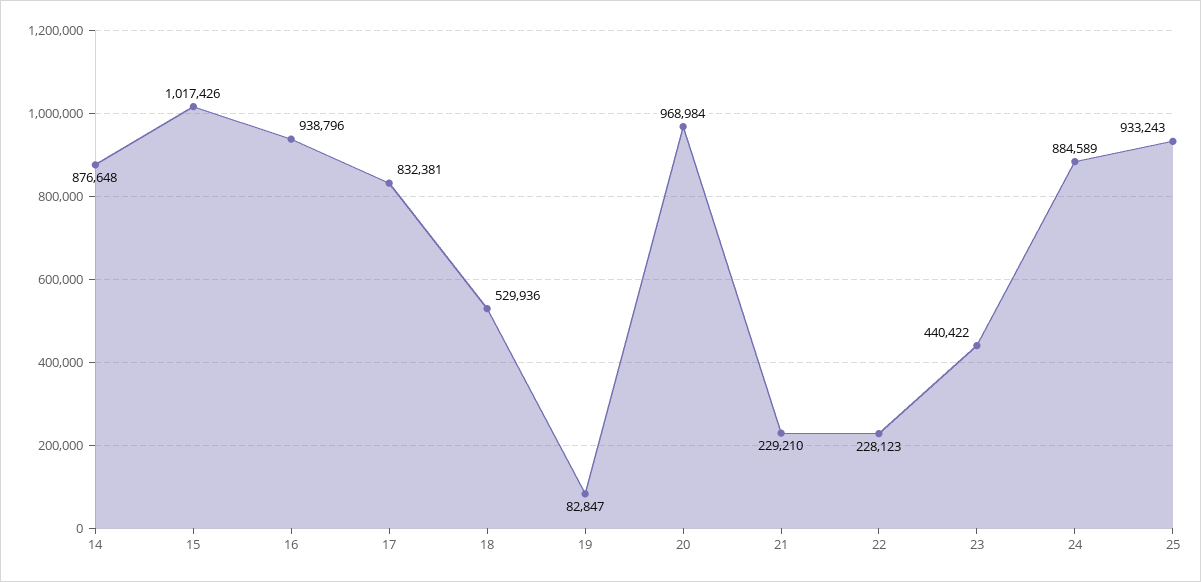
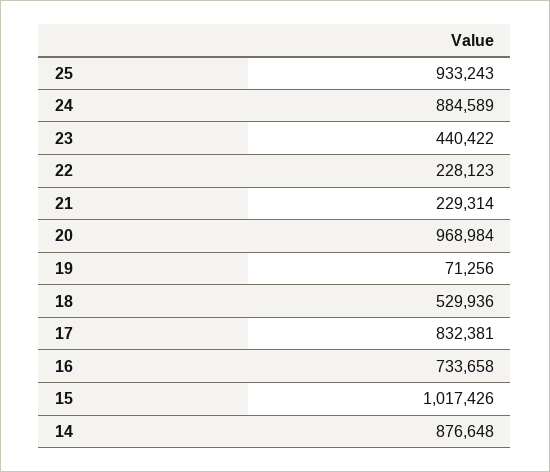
  {
    "14": 876648,
    "15": 1017426,
-   "16": 938796,
+   "16": 733658,
    "17": 832381,
    "18": 529936,
-   "19": 82847,
+   "19": 71256,
    "20": 968984,
-   "21": 229210,
+   "21": 229314,
    "22": 228123,
    "23": 440422,
    "24": 884589,
    "25": 933243
  }

